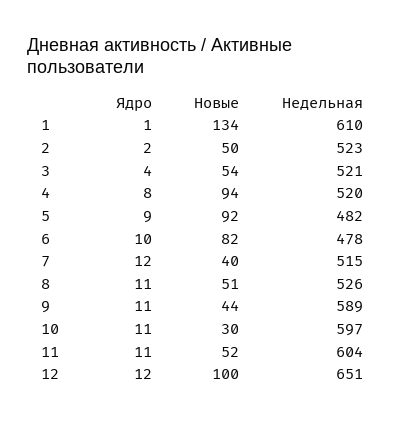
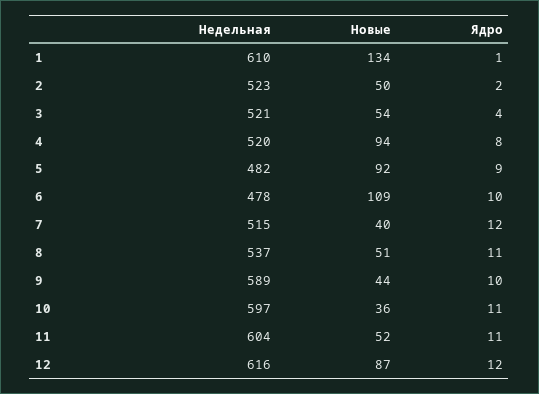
  {
    "Ядро": {
      "1": 1,
      "2": 2,
      "3": 4,
      "4": 8,
      "5": 9,
      "6": 10,
      "7": 12,
      "8": 11,
-     "9": 11,
+     "9": 10,
      "10": 11,
      "11": 11,
      "12": 12
    },
    "Новые": {
      "1": 134,
      "2": 50,
      "3": 54,
      "4": 94,
      "5": 92,
-     "6": 82,
+     "6": 109,
      "7": 40,
      "8": 51,
      "9": 44,
-     "10": 30,
+     "10": 36,
      "11": 52,
-     "12": 100
+     "12": 87
    },
    "Недельная": {
      "1": 610,
      "2": 523,
      "3": 521,
      "4": 520,
      "5": 482,
      "6": 478,
      "7": 515,
-     "8": 526,
+     "8": 537,
      "9": 589,
      "10": 597,
      "11": 604,
-     "12": 651
+     "12": 616
    }
  }

